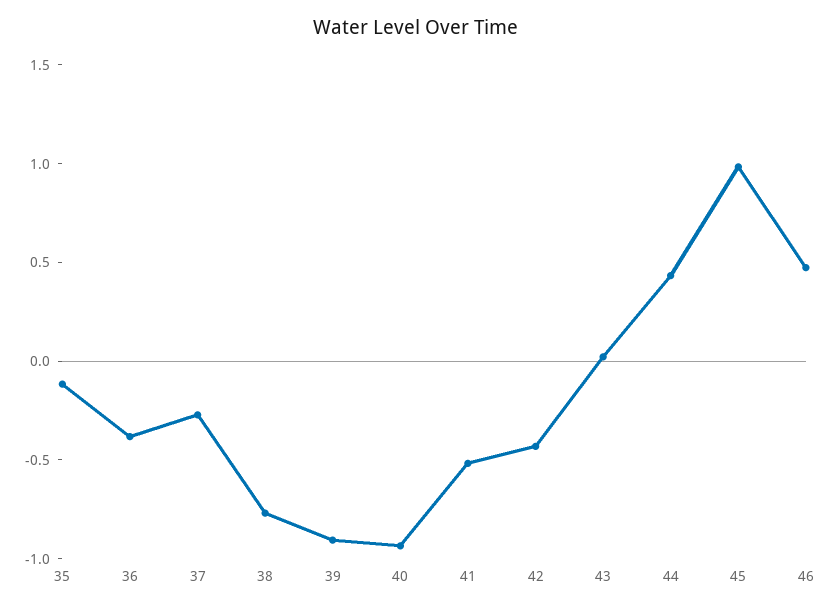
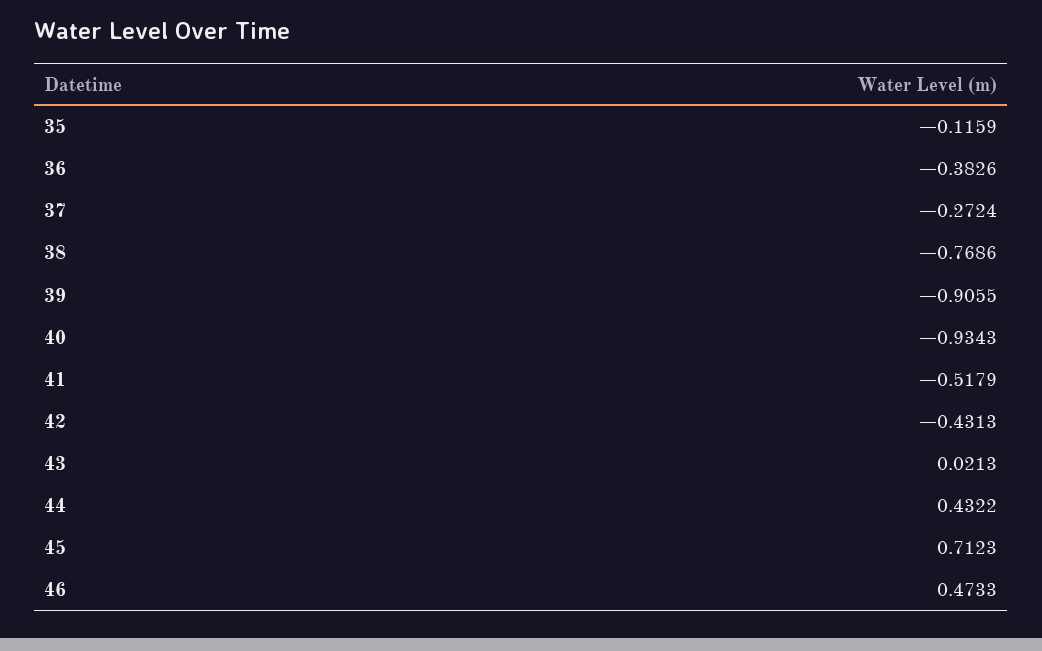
  {
    "35": -0.1159,
    "36": -0.3826,
    "37": -0.2724,
    "38": -0.7686,
    "39": -0.9055,
    "40": -0.9343,
    "41": -0.5179,
    "42": -0.4313,
    "43": 0.0213,
    "44": 0.4322,
-   "45": 1,
+   "45": 0.7123,
    "46": 0.4733
  }

